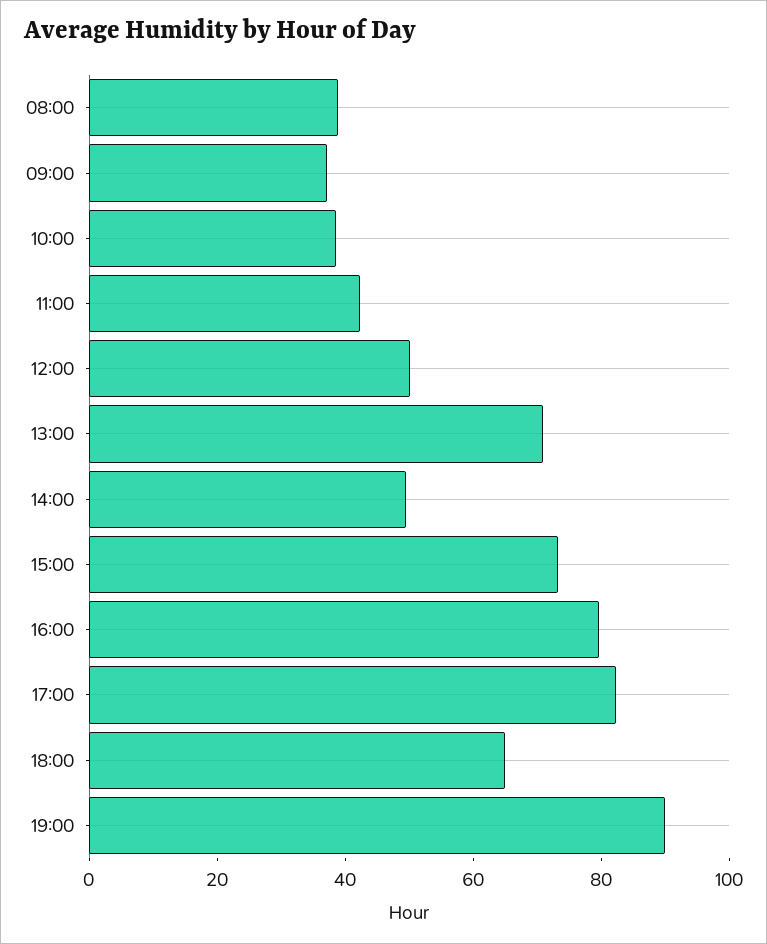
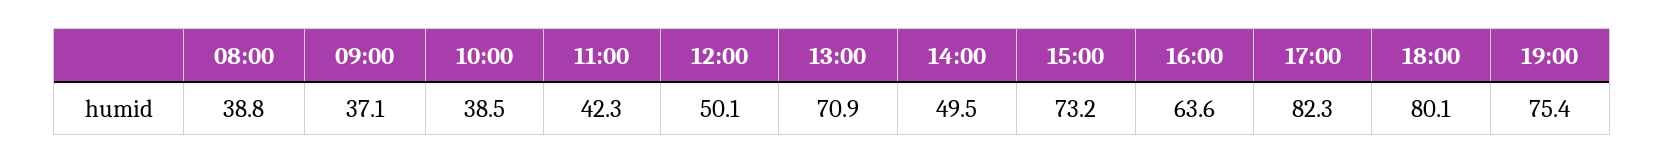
  {
    "08:00": 38.8,
    "09:00": 37.1,
    "10:00": 38.5,
    "11:00": 42.3,
    "12:00": 50.1,
    "13:00": 70.9,
    "14:00": 49.5,
    "15:00": 73.2,
-   "16:00": 80,
+   "16:00": 63.6,
    "17:00": 82.3,
-   "18:00": 65,
+   "18:00": 80.1,
-   "19:00": 90
+   "19:00": 75.4
  }

